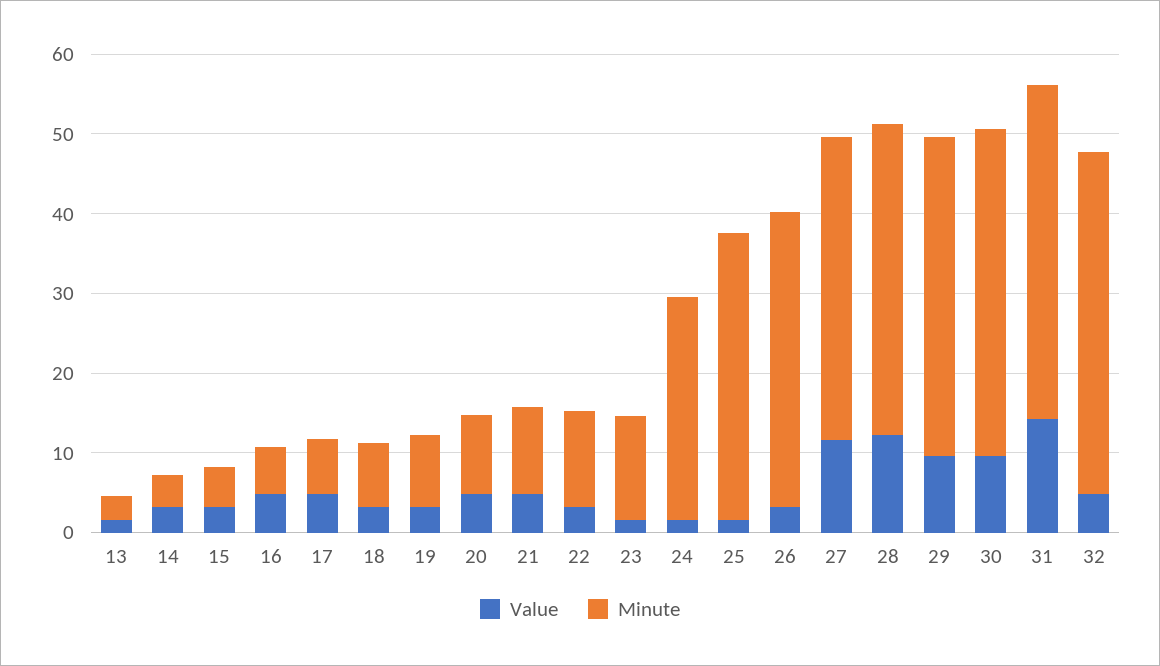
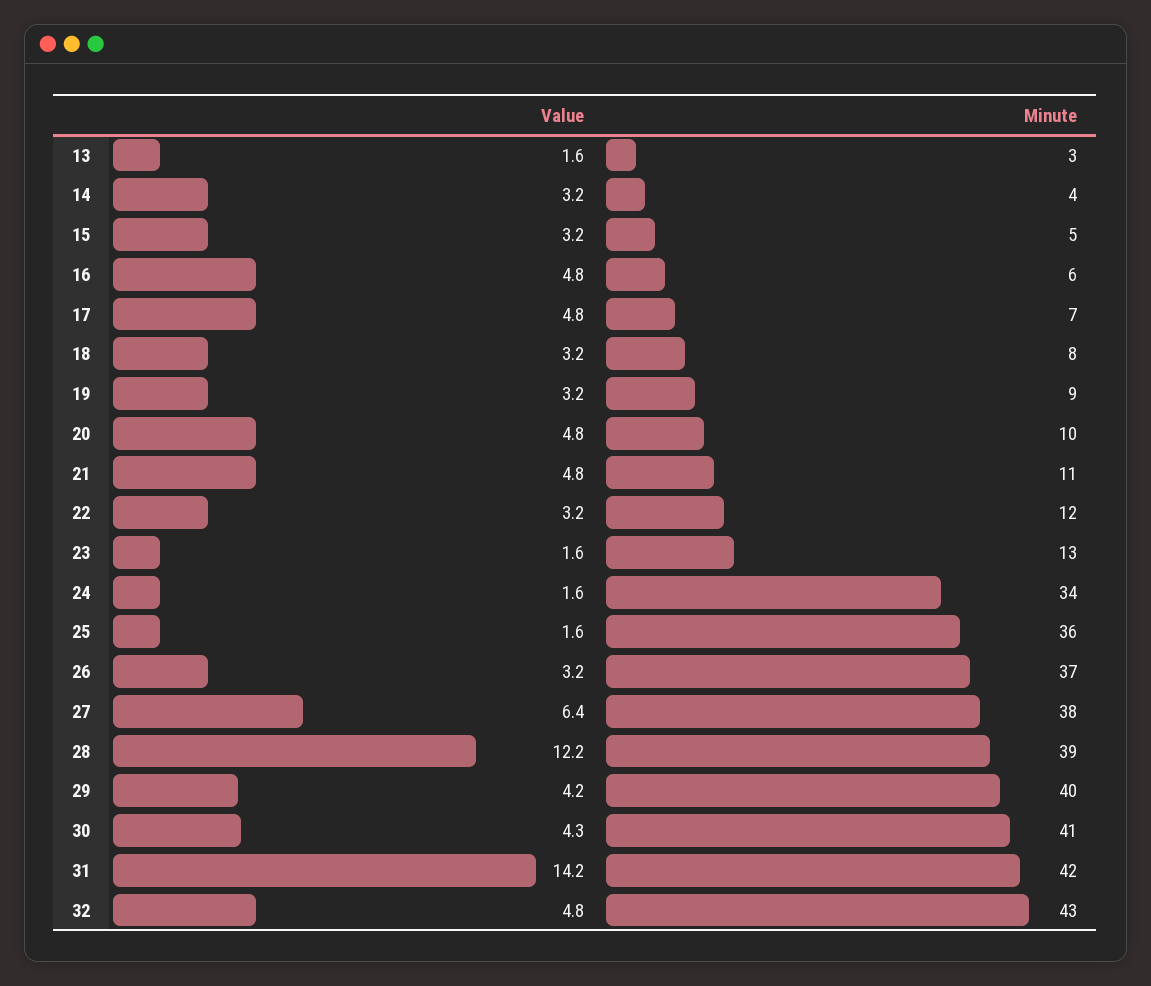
  {
    "Value": {
      "13": 1.6,
      "14": 3.2,
      "15": 3.2,
      "16": 4.8,
      "17": 4.8,
      "18": 3.2,
      "19": 3.2,
      "20": 4.8,
      "21": 4.8,
      "22": 3.2,
      "23": 1.6,
      "24": 1.6,
      "25": 1.6,
      "26": 3.2,
-     "27": 12,
+     "27": 6.4,
      "28": 12.2,
-     "29": 10,
+     "29": 4.2,
-     "30": 10,
+     "30": 4.3,
      "31": 14.2,
      "32": 4.8
    },
    "Minute": {
      "13": 3,
      "14": 4,
      "15": 5,
      "16": 6,
      "17": 7,
      "18": 8,
      "19": 9,
      "20": 10,
      "21": 11,
      "22": 12,
      "23": 13,
-     "24": 28,
+     "24": 34,
      "25": 36,
      "26": 37,
      "27": 38,
      "28": 39,
      "29": 40,
      "30": 41,
      "31": 42,
      "32": 43
    }
  }

